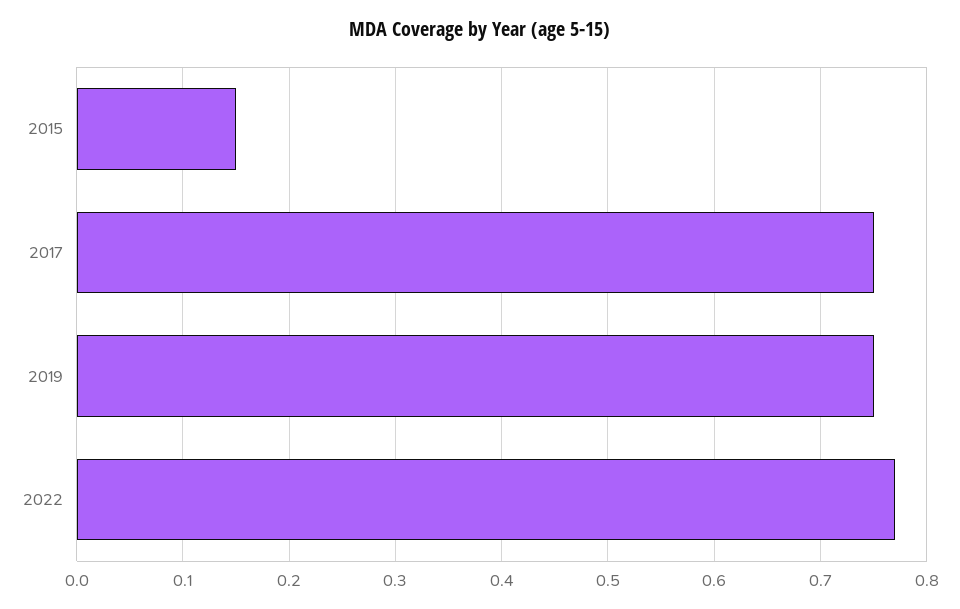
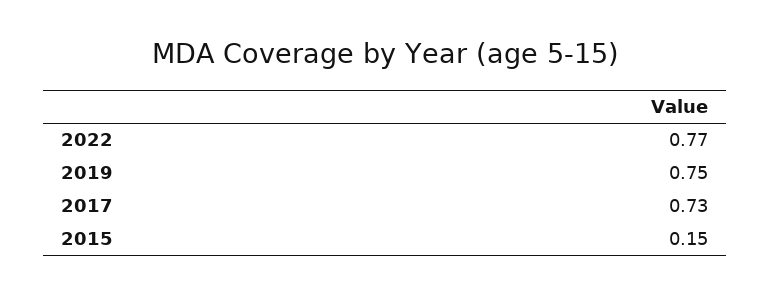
  {
    "2015": 0.15,
-   "2017": 0.75,
+   "2017": 0.73,
    "2019": 0.75,
    "2022": 0.77
  }

